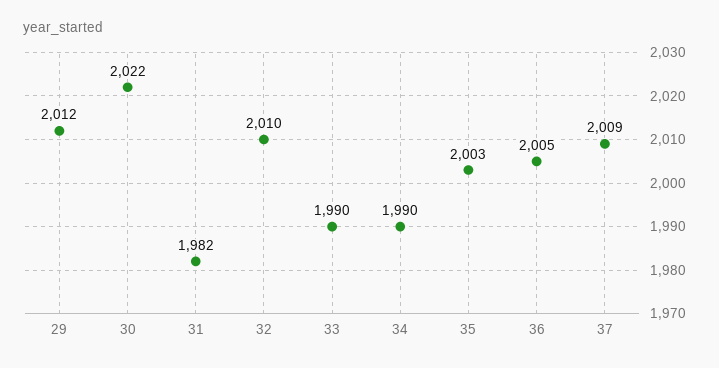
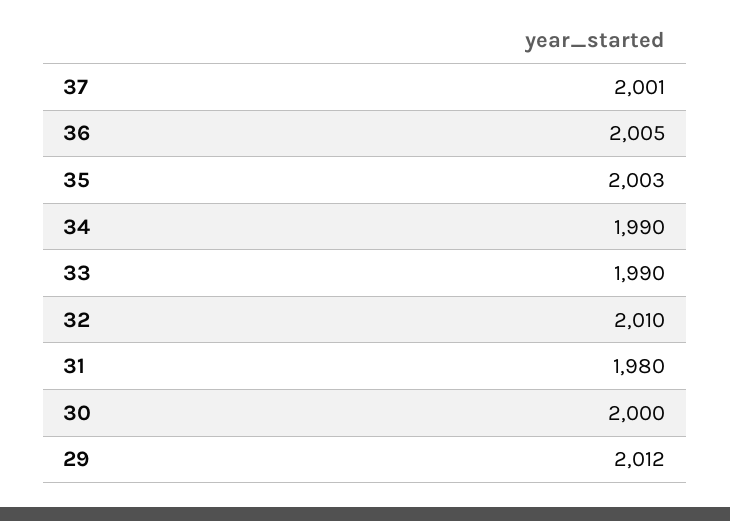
  {
    "29": 2012,
-   "30": 2022,
+   "30": 2000,
-   "31": 1982,
+   "31": 1980,
    "32": 2010,
    "33": 1990,
    "34": 1990,
    "35": 2003,
    "36": 2005,
-   "37": 2009
+   "37": 2001
  }

